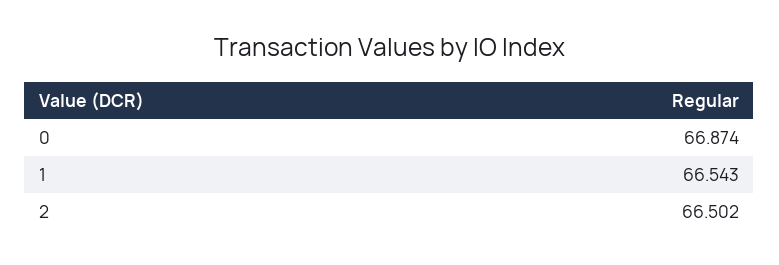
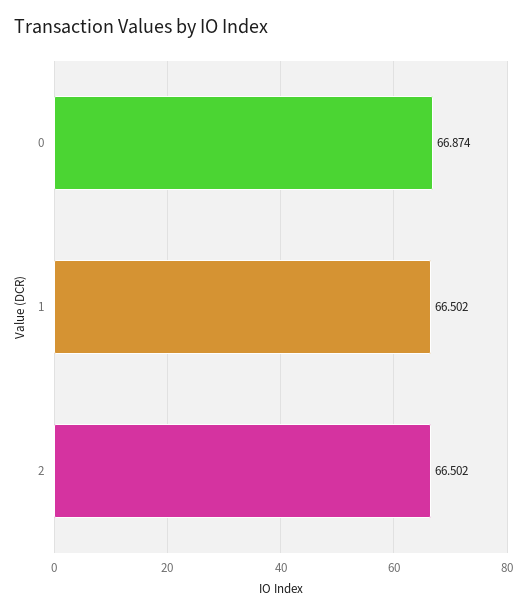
  {
    "0": 66.874,
-   "1": 66.543,
+   "1": 66.502,
    "2": 66.502
  }

